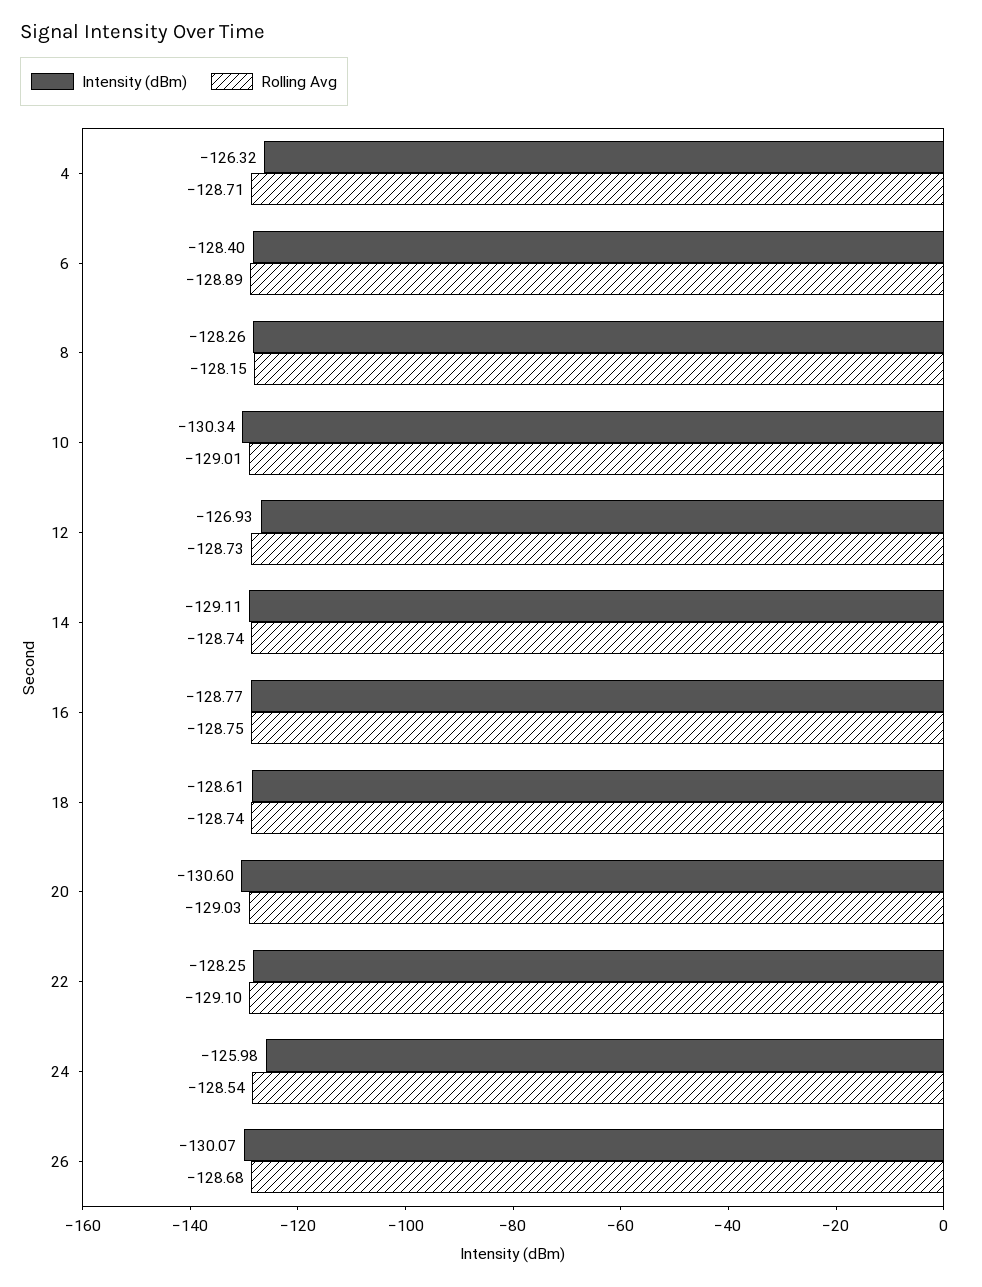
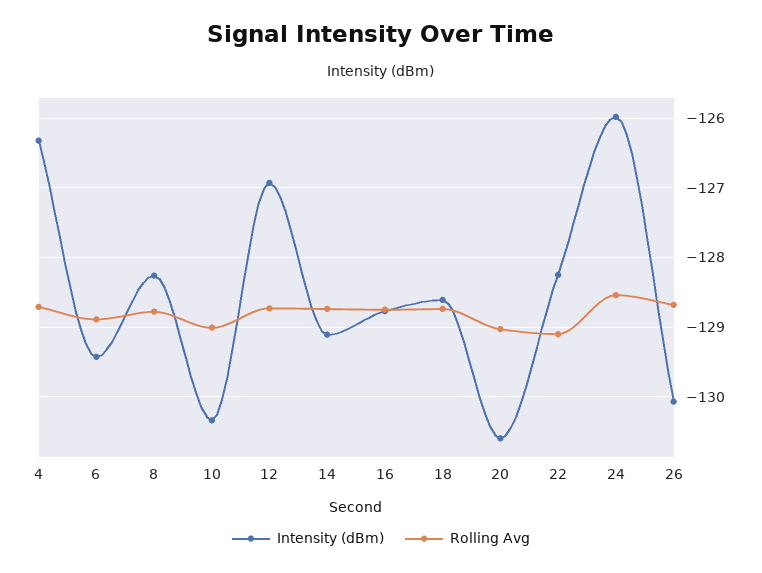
  {
    "Intensity (dBm)": {
      "4": -126.32,
-     "6": -128.4,
+     "6": -129.4,
      "8": -128.26,
      "10": -130.34,
      "12": -126.93,
      "14": -129.11,
      "16": -128.77,
      "18": -128.61,
      "20": -130.6,
      "22": -128.25,
      "24": -125.98,
      "26": -130.07
    },
    "Rolling Avg": {
      "4": -128.71,
      "6": -128.89,
-     "8": -128.15,
+     "8": -128.8,
      "10": -129.01,
      "12": -128.73,
      "14": -128.74,
      "16": -128.75,
      "18": -128.74,
      "20": -129.03,
      "22": -129.1,
      "24": -128.54,
      "26": -128.68
    }
  }

